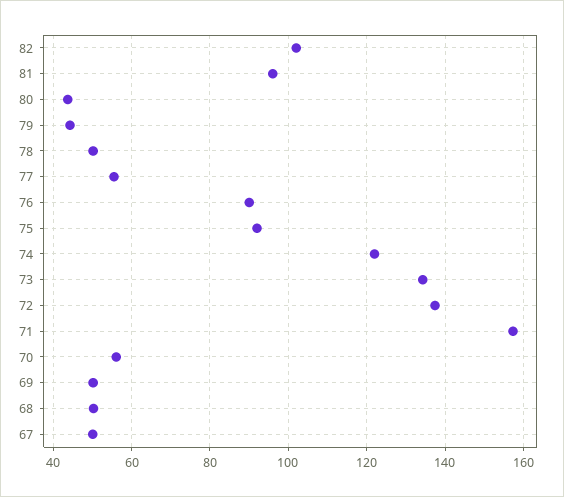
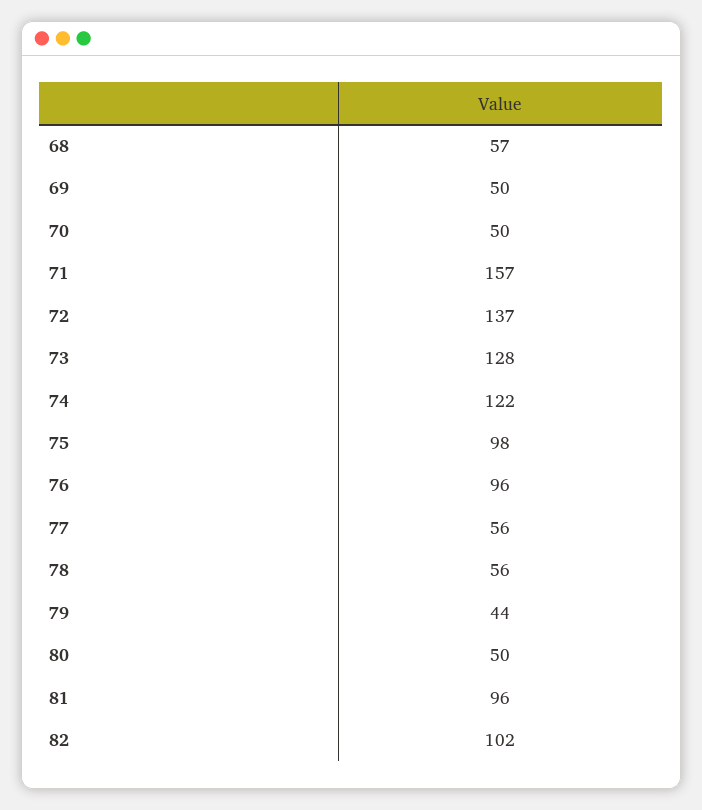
  {
    "82": 102,
    "81": 96,
-   "80": 44,
+   "80": 50,
    "79": 44,
-   "78": 50,
+   "78": 56,
    "77": 56,
-   "76": 90,
+   "76": 96,
-   "75": 92,
+   "75": 98,
    "74": 122,
-   "73": 134,
+   "73": 128,
    "72": 137,
    "71": 157,
-   "70": 56,
+   "70": 50,
    "69": 50,
-   "68": 50,
+   "68": 57
-   "67": 50
  }

